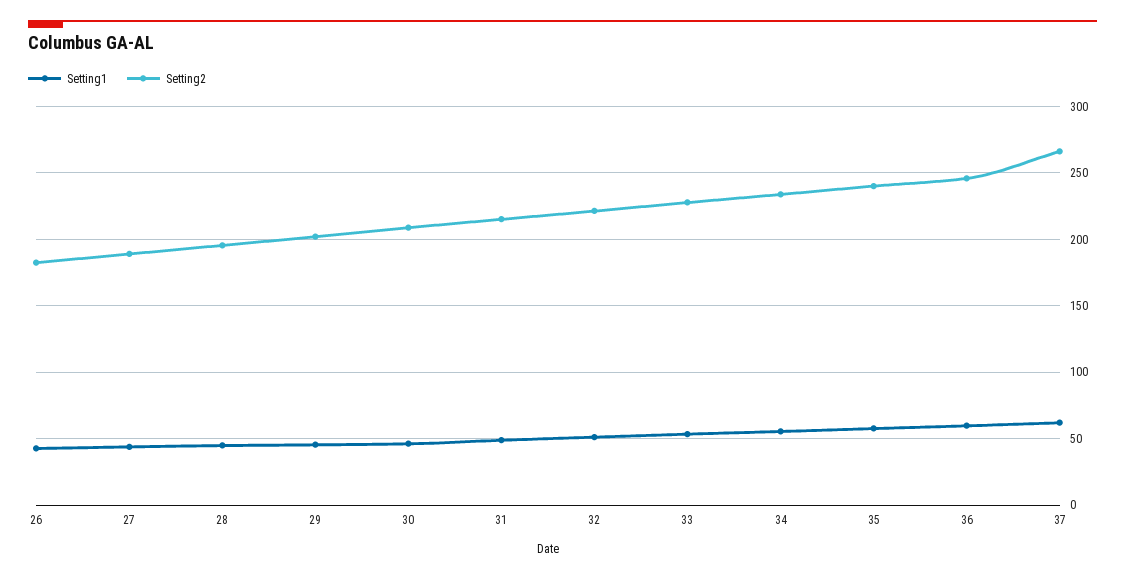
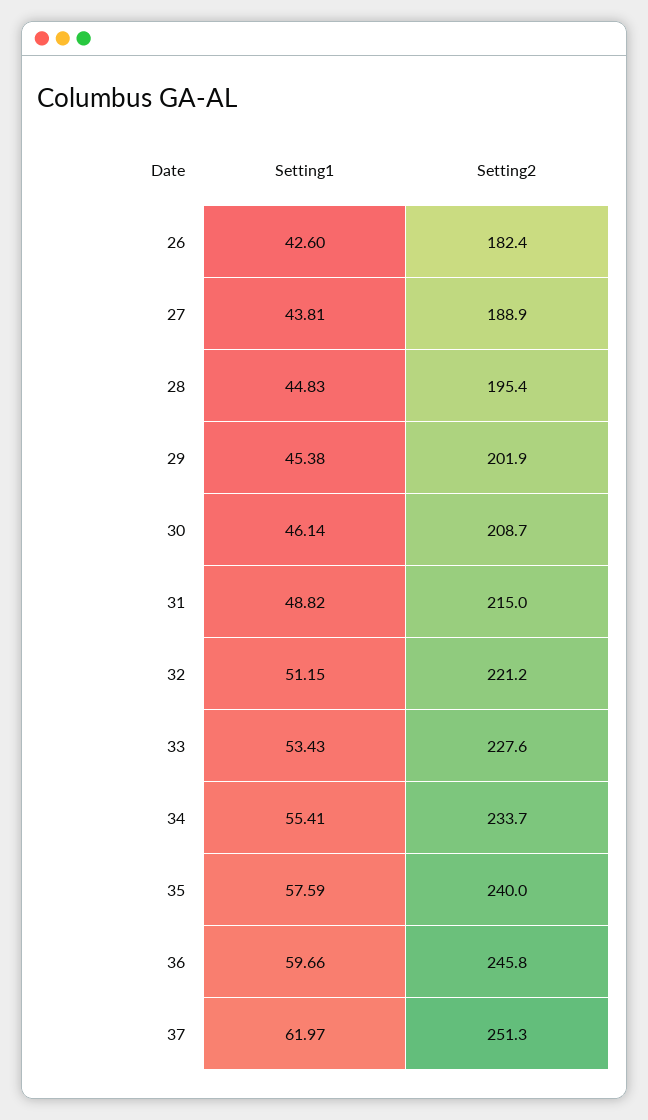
  {
    "Setting1": {
      "26": 42.6,
      "27": 43.81,
      "28": 44.83,
      "29": 45.38,
      "30": 46.14,
      "31": 48.82,
      "32": 51.15,
      "33": 53.43,
      "34": 55.41,
      "35": 57.59,
      "36": 59.66,
      "37": 61.97
    },
    "Setting2": {
      "26": 182.4,
      "27": 188.9,
      "28": 195.4,
      "29": 201.9,
      "30": 208.7,
      "31": 215,
      "32": 221.2,
      "33": 227.6,
      "34": 233.7,
      "35": 240,
      "36": 245.8,
-     "37": 265
+     "37": 251.3
    }
  }

